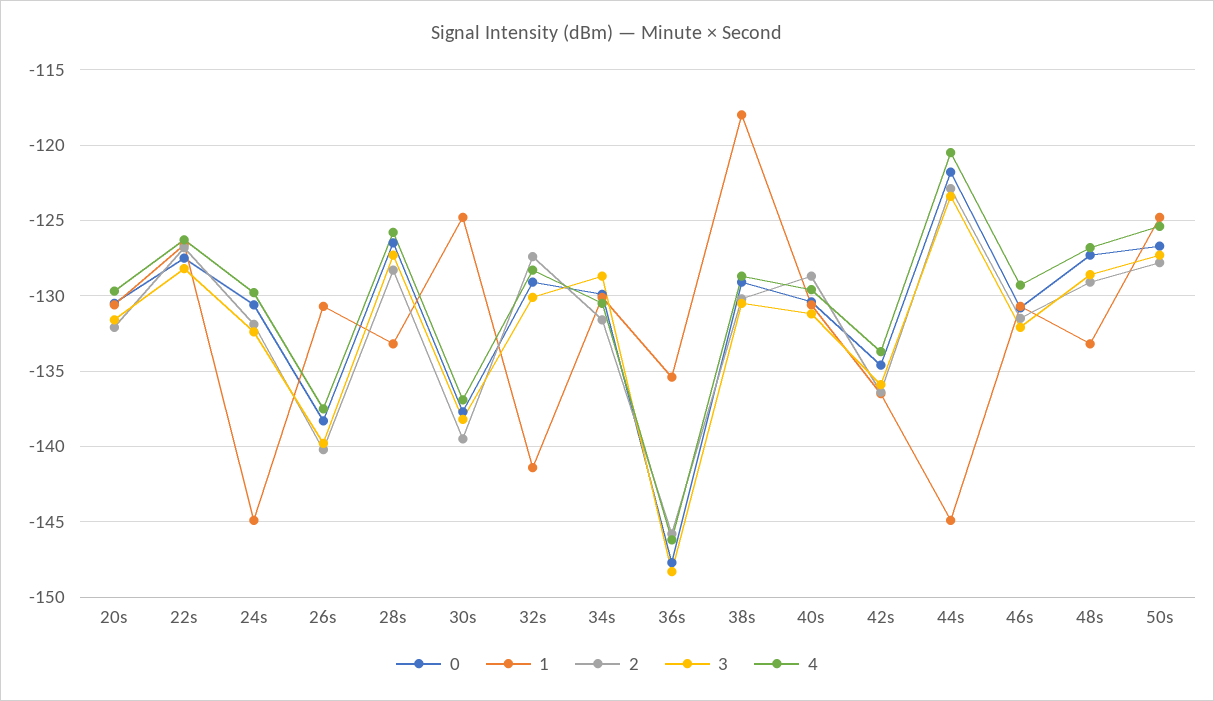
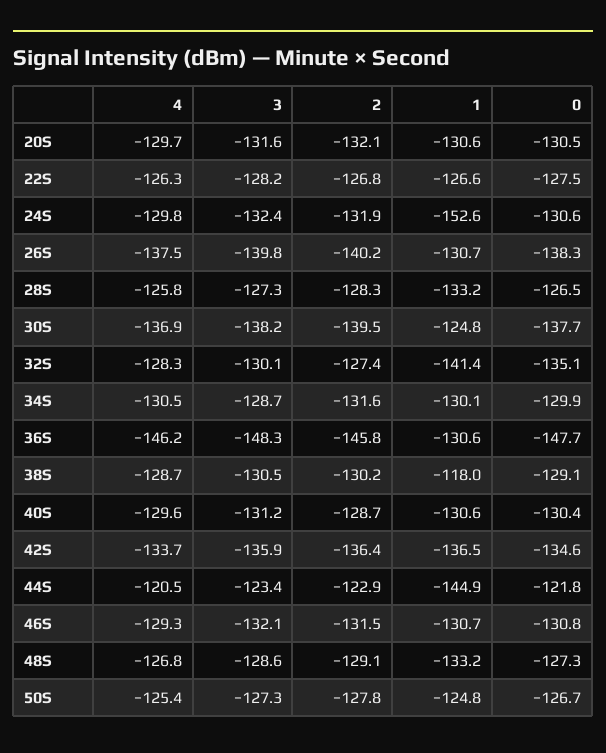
  {
    "0": {
      "20s": -130.5,
      "22s": -127.5,
      "24s": -130.6,
      "26s": -138.3,
      "28s": -126.5,
      "30s": -137.7,
-     "32s": -129,
+     "32s": -135.1,
      "34s": -129.9,
      "36s": -147.7,
      "38s": -129.1,
      "40s": -130.4,
      "42s": -134.6,
      "44s": -121.8,
      "46s": -130.8,
      "48s": -127.3,
      "50s": -126.7
    },
    "1": {
      "20s": -130.6,
      "22s": -126.6,
-     "24s": -145,
+     "24s": -152.6,
      "26s": -130.7,
      "28s": -133.2,
      "30s": -124.8,
      "32s": -141.4,
      "34s": -130.1,
-     "36s": -135.5,
+     "36s": -130.6,
      "38s": -118,
      "40s": -130.6,
      "42s": -136.5,
      "44s": -144.9,
      "46s": -130.7,
      "48s": -133.2,
      "50s": -124.8
    },
    "2": {
      "20s": -132.1,
      "22s": -126.8,
      "24s": -131.9,
      "26s": -140.2,
      "28s": -128.3,
      "30s": -139.5,
      "32s": -127.4,
      "34s": -131.6,
      "36s": -145.8,
      "38s": -130.2,
      "40s": -128.7,
      "42s": -136.4,
      "44s": -122.9,
      "46s": -131.5,
      "48s": -129.1,
      "50s": -127.8
    },
    "3": {
      "20s": -131.6,
      "22s": -128.2,
      "24s": -132.4,
      "26s": -139.8,
      "28s": -127.3,
      "30s": -138.2,
      "32s": -130.1,
      "34s": -128.7,
      "36s": -148.3,
      "38s": -130.5,
      "40s": -131.2,
      "42s": -135.9,
      "44s": -123.4,
      "46s": -132.1,
      "48s": -128.6,
      "50s": -127.3
    },
    "4": {
      "20s": -129.7,
      "22s": -126.3,
      "24s": -129.8,
      "26s": -137.5,
      "28s": -125.8,
      "30s": -136.9,
      "32s": -128.3,
      "34s": -130.5,
      "36s": -146.2,
      "38s": -128.7,
      "40s": -129.6,
      "42s": -133.7,
      "44s": -120.5,
      "46s": -129.3,
      "48s": -126.8,
      "50s": -125.4
    }
  }

